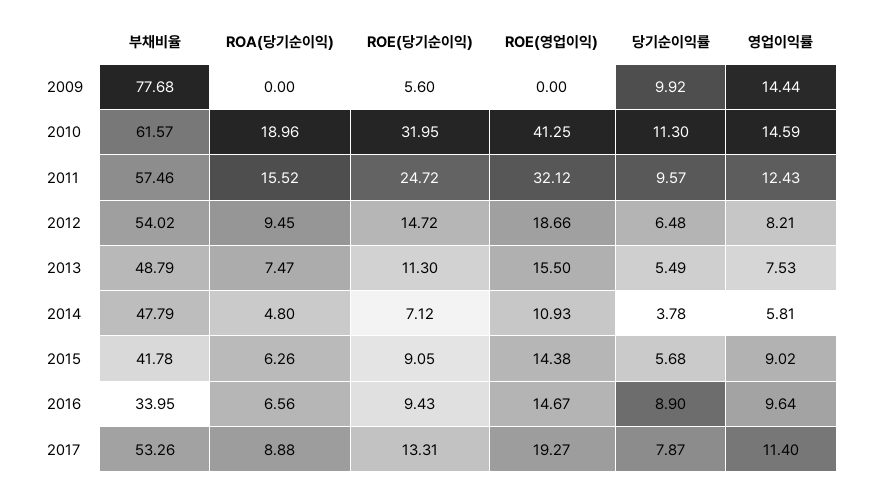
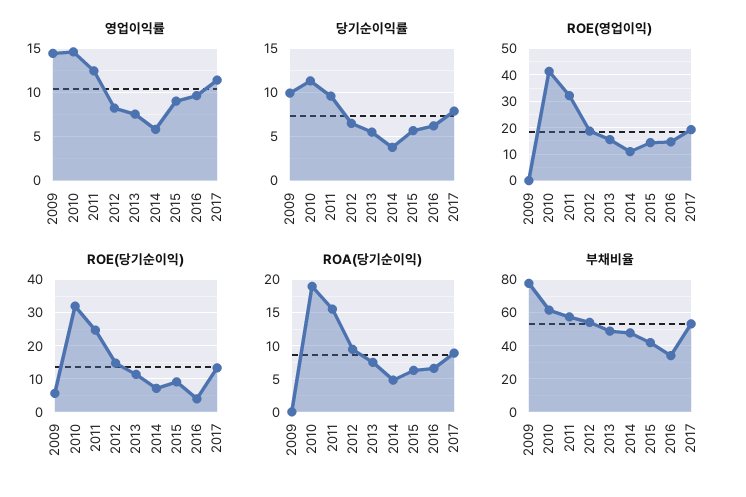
  {
    "부채비율": {
      "2009": 77.68,
      "2010": 61.57,
      "2011": 57.46,
      "2012": 54.02,
      "2013": 48.79,
      "2014": 47.79,
      "2015": 41.78,
      "2016": 33.95,
      "2017": 53.26
    },
    "ROA(당기순이익)": {
      "2009": 0,
      "2010": 18.96,
      "2011": 15.52,
      "2012": 9.45,
      "2013": 7.47,
      "2014": 4.8,
      "2015": 6.26,
      "2016": 6.56,
      "2017": 8.88
    },
    "ROE(당기순이익)": {
      "2009": 5.6,
      "2010": 31.95,
      "2011": 24.72,
      "2012": 14.72,
      "2013": 11.3,
      "2014": 7.12,
      "2015": 9.05,
-     "2016": 9.43,
+     "2016": 4,
      "2017": 13.31
    },
    "ROE(영업이익)": {
      "2009": 0,
      "2010": 41.25,
      "2011": 32.12,
      "2012": 18.66,
      "2013": 15.5,
      "2014": 10.93,
      "2015": 14.38,
      "2016": 14.67,
      "2017": 19.27
    },
    "당기순이익률": {
      "2009": 9.92,
      "2010": 11.3,
      "2011": 9.57,
      "2012": 6.48,
      "2013": 5.49,
      "2014": 3.78,
      "2015": 5.68,
-     "2016": 8.9,
+     "2016": 6,
      "2017": 7.87
    },
    "영업이익률": {
      "2009": 14.44,
      "2010": 14.59,
      "2011": 12.43,
      "2012": 8.21,
      "2013": 7.53,
      "2014": 5.81,
      "2015": 9.02,
      "2016": 9.64,
      "2017": 11.4
    }
  }

